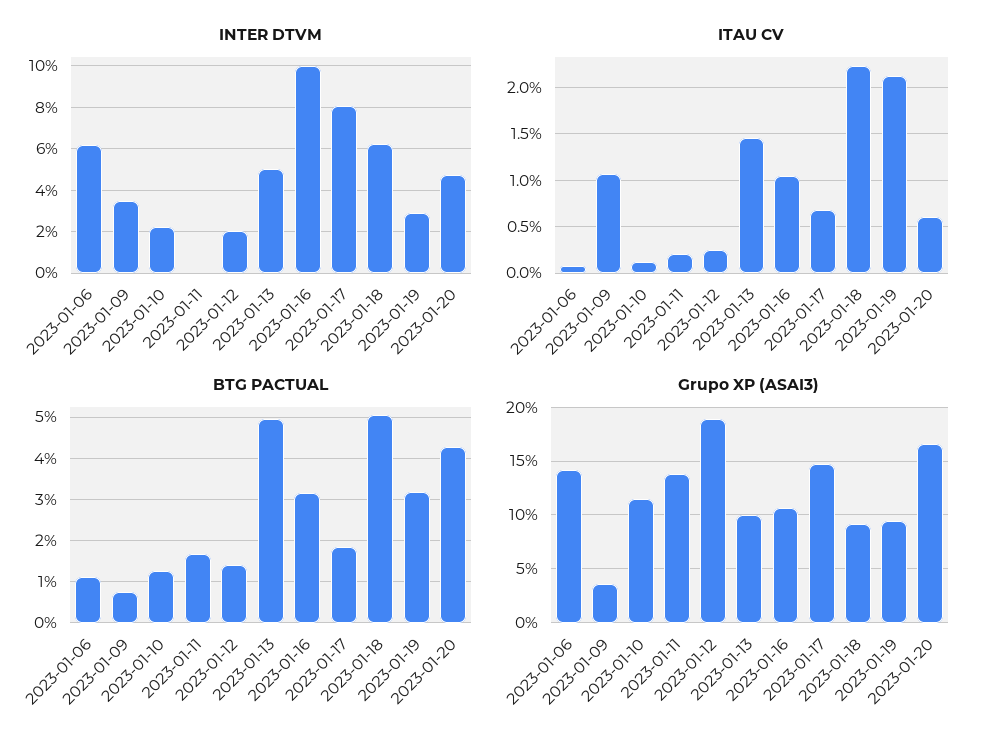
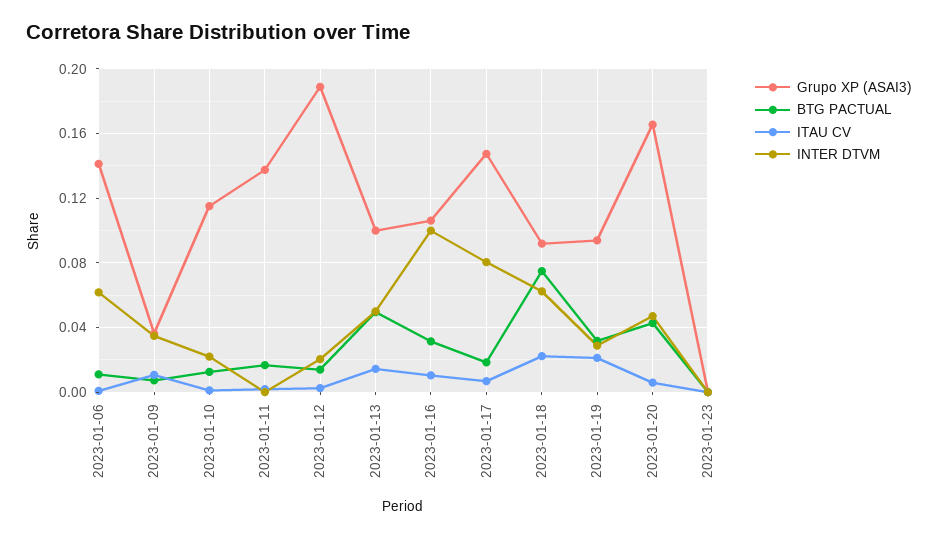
  {
    "INTER DTVM": {
      "2023-01-06": 0.06,
      "2023-01-09": 0.035,
      "2023-01-10": 0.02,
      "2023-01-11": 0,
      "2023-01-12": 0.02,
      "2023-01-13": 0.05,
      "2023-01-16": 0.1,
      "2023-01-17": 0.08,
      "2023-01-18": 0.06,
      "2023-01-19": 0.03,
-     "2023-01-20": 0.045
+     "2023-01-20": 0.045,
+     "2023-01-23": 0
    },
    "ITAU CV": {
      "2023-01-06": 0.001,
      "2023-01-09": 0.011,
      "2023-01-10": 0.001,
      "2023-01-11": 0.002,
      "2023-01-12": 0.003,
      "2023-01-13": 0.015,
      "2023-01-16": 0.01,
      "2023-01-17": 0.007,
      "2023-01-18": 0.022,
      "2023-01-19": 0.021,
-     "2023-01-20": 0.006
+     "2023-01-20": 0.006,
+     "2023-01-23": 0
    },
    "BTG PACTUAL": {
      "2023-01-06": 0.012,
      "2023-01-09": 0.008,
      "2023-01-10": 0.012,
      "2023-01-11": 0.016,
      "2023-01-12": 0.014,
      "2023-01-13": 0.05,
      "2023-01-16": 0.032,
      "2023-01-17": 0.018,
-     "2023-01-18": 0.05,
+     "2023-01-18": 0.075,
      "2023-01-19": 0.032,
-     "2023-01-20": 0.042
+     "2023-01-20": 0.042,
+     "2023-01-23": 0
    },
    "Grupo XP (ASAI3)": {
      "2023-01-06": 0.14,
      "2023-01-09": 0.035,
      "2023-01-10": 0.115,
      "2023-01-11": 0.14,
      "2023-01-12": 0.19,
      "2023-01-13": 0.1,
      "2023-01-16": 0.105,
      "2023-01-17": 0.145,
      "2023-01-18": 0.09,
      "2023-01-19": 0.095,
-     "2023-01-20": 0.165
+     "2023-01-20": 0.165,
+     "2023-01-23": 0
    }
  }

